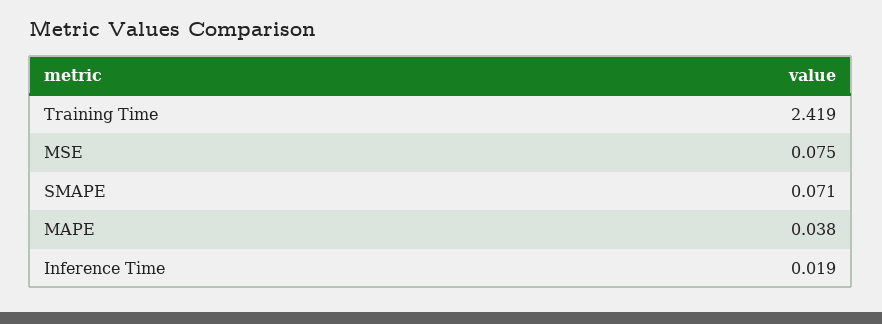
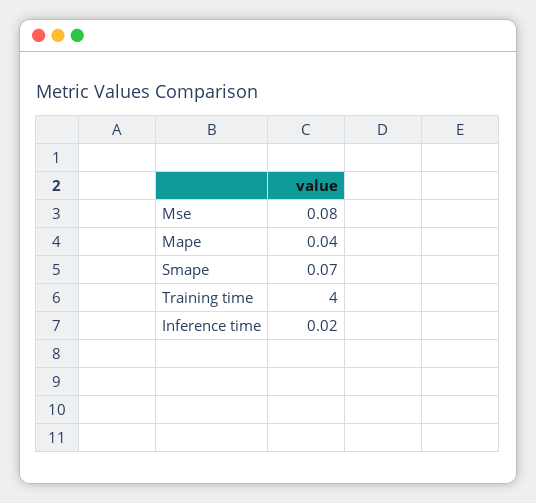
  {
-   "Training Time": 2.419,
+   "Training Time": 4,
    "MSE": 0.075,
    "SMAPE": 0.071,
    "MAPE": 0.038,
    "Inference Time": 0.019
  }

